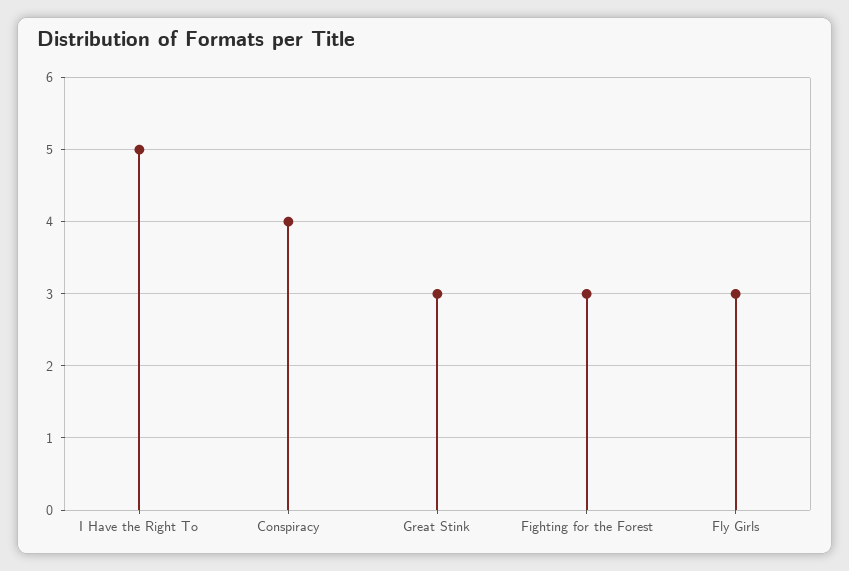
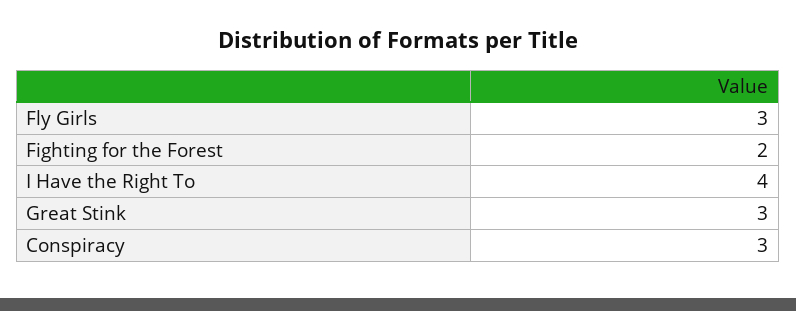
  {
-   "I Have the Right To": 5,
+   "I Have the Right To": 4,
-   "Conspiracy": 4,
+   "Conspiracy": 3,
    "Great Stink": 3,
-   "Fighting for the Forest": 3,
+   "Fighting for the Forest": 2,
    "Fly Girls": 3
  }

